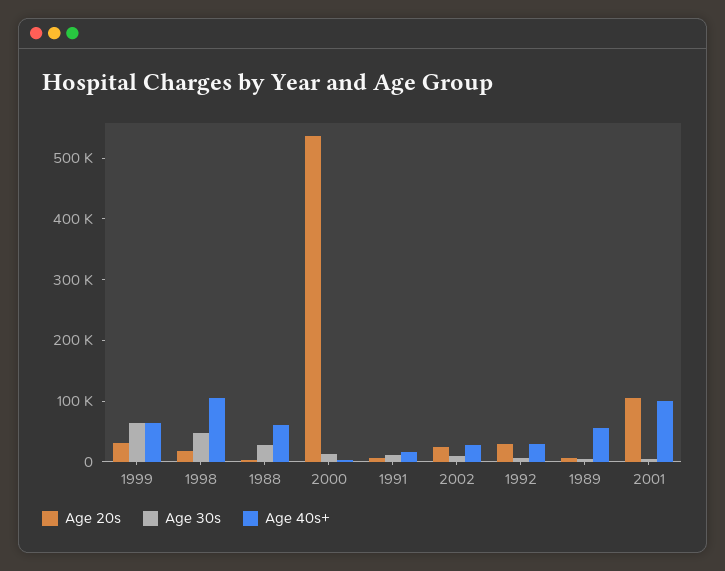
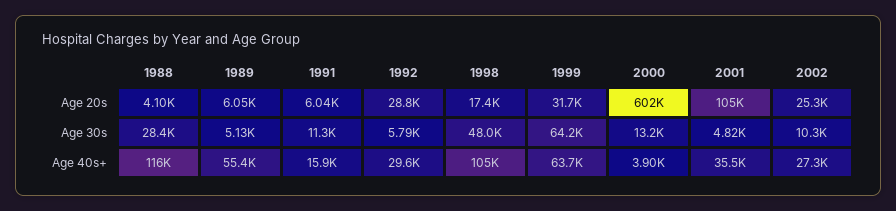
  {
    "Age 20s": {
      "1999": 31700,
      "1998": 17400,
      "1988": 4100,
-     "2000": 540000,
+     "2000": 602000,
      "1991": 6040,
      "2002": 25300,
      "1992": 28800,
      "1989": 6050,
      "2001": 105000
    },
    "Age 30s": {
      "1999": 64200,
      "1998": 48000,
      "1988": 28400,
      "2000": 13200,
      "1991": 11300,
      "2002": 10300,
      "1992": 5790,
      "1989": 5130,
      "2001": 4820
    },
    "Age 40s+": {
      "1999": 63700,
      "1998": 105000,
-     "1988": 60000,
+     "1988": 116000,
      "2000": 3900,
      "1991": 15900,
      "2002": 27300,
      "1992": 29600,
      "1989": 55400,
-     "2001": 100000
+     "2001": 35500
    }
  }

